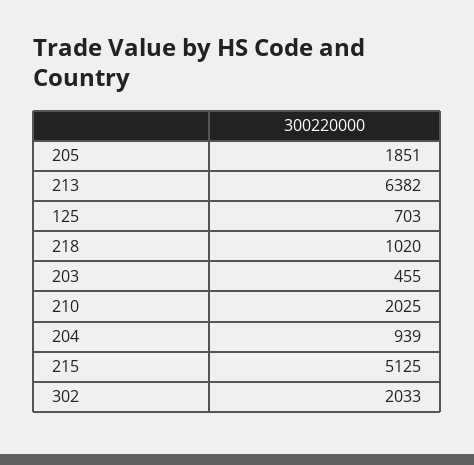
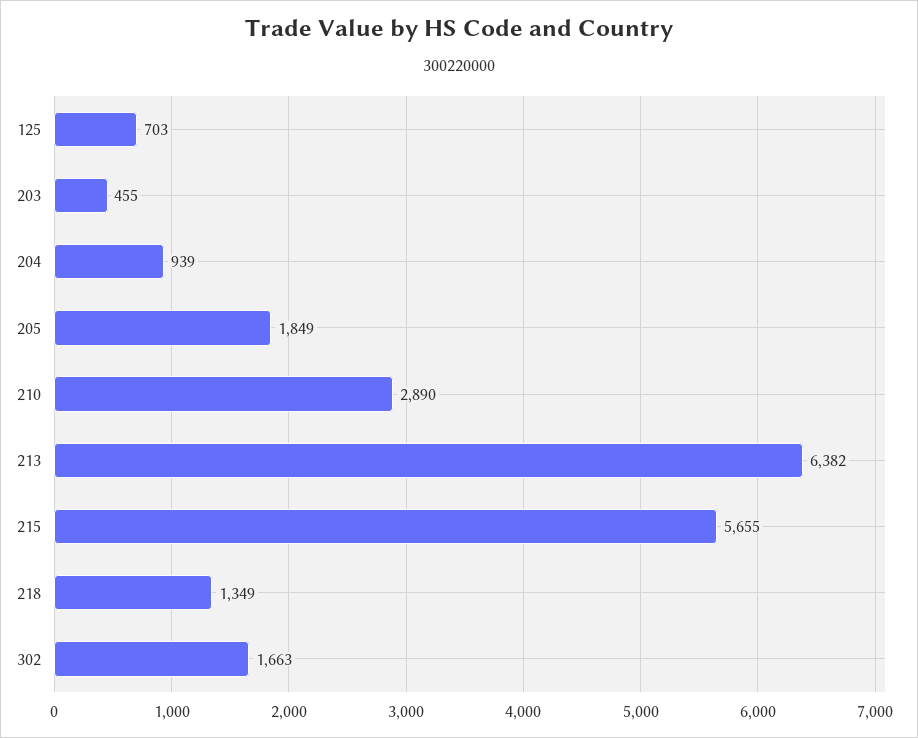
  {
-   "205": 1851,
+   "205": 1849,
    "213": 6382,
    "125": 703,
-   "218": 1020,
+   "218": 1349,
    "203": 455,
-   "210": 2025,
+   "210": 2890,
    "204": 939,
-   "215": 5125,
+   "215": 5655,
-   "302": 2033
+   "302": 1663
  }

